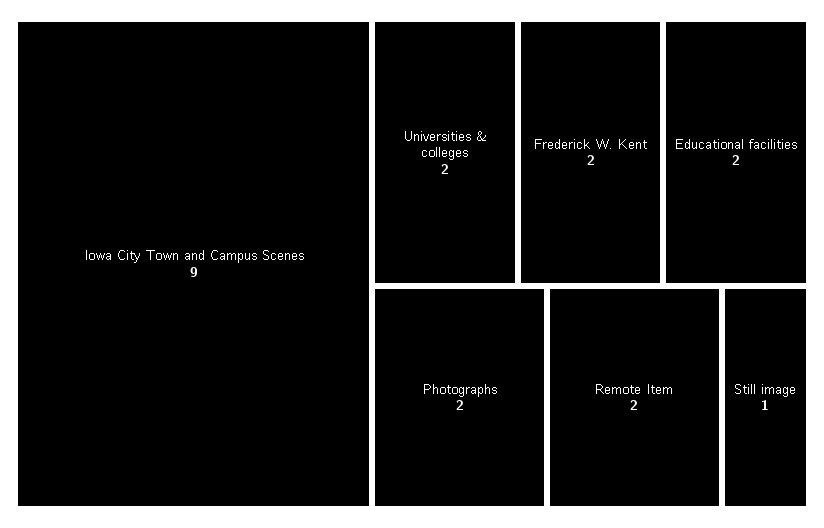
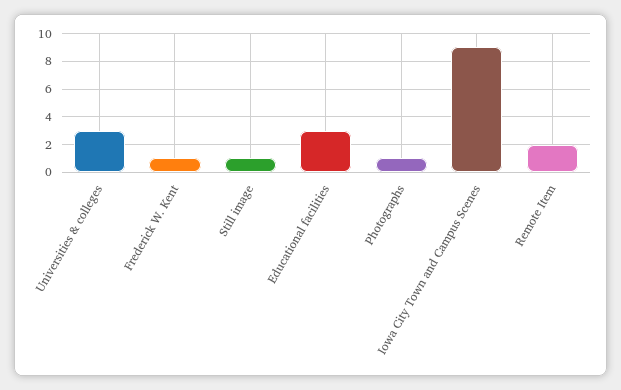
  {
    "Iowa City Town and Campus Scenes": 9,
-   "Universities & colleges": 2,
+   "Universities & colleges": 3,
-   "Frederick W. Kent": 2,
+   "Frederick W. Kent": 1,
-   "Educational facilities": 2,
+   "Educational facilities": 3,
-   "Photographs": 2,
+   "Photographs": 1,
    "Remote Item": 2,
    "Still image": 1
  }

